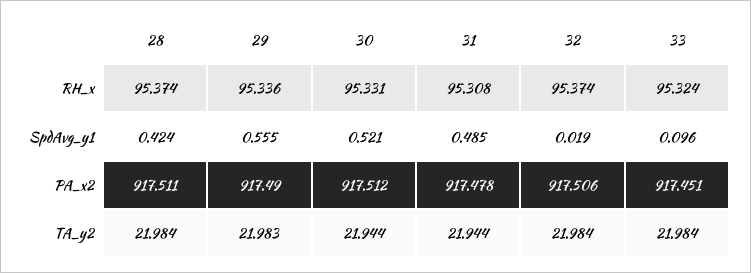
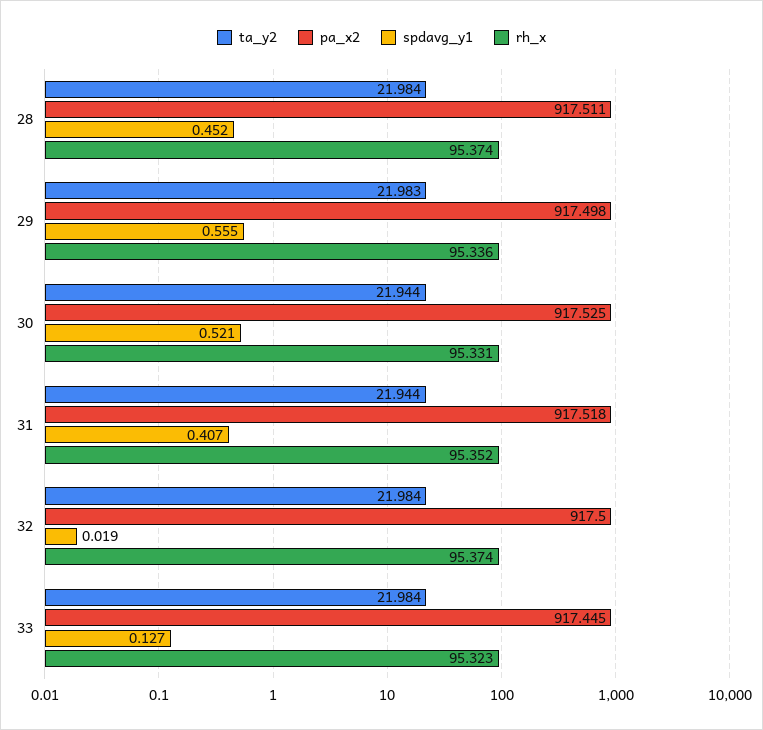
  {
    "RH_x": {
      "28": 95.374,
      "29": 95.336,
      "30": 95.331,
-     "31": 95.308,
+     "31": 95.352,
      "32": 95.374,
-     "33": 95.324
+     "33": 95.323
    },
    "SpdAvg_y1": {
-     "28": 0.424,
+     "28": 0.452,
      "29": 0.555,
      "30": 0.521,
-     "31": 0.485,
+     "31": 0.407,
      "32": 0.019,
-     "33": 0.096
+     "33": 0.127
    },
    "PA_x2": {
      "28": 917.511,
-     "29": 917.49,
+     "29": 917.498,
-     "30": 917.512,
+     "30": 917.525,
-     "31": 917.478,
+     "31": 917.518,
-     "32": 917.506,
+     "32": 917.5,
-     "33": 917.451
+     "33": 917.445
    },
    "TA_y2": {
      "28": 21.984,
      "29": 21.983,
      "30": 21.944,
      "31": 21.944,
      "32": 21.984,
      "33": 21.984
    }
  }

